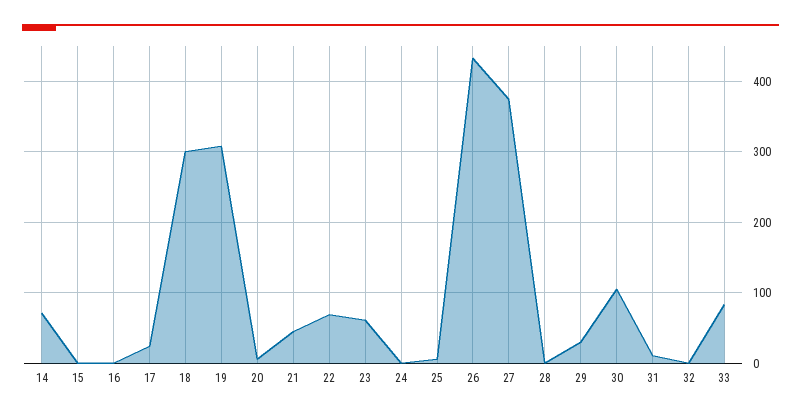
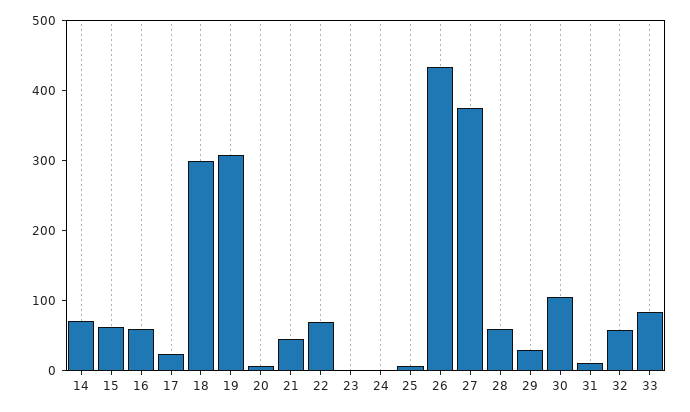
  {
    "14": 70,
-   "15": 0,
+   "15": 60,
-   "16": 0,
+   "16": 60,
    "17": 20,
    "18": 300,
    "19": 310,
    "20": 10,
    "21": 50,
    "22": 70,
-   "23": 60,
+   "23": 0,
    "24": 0,
    "25": 10,
    "26": 430,
    "27": 380,
-   "28": 0,
+   "28": 60,
    "29": 30,
    "30": 110,
    "31": 10,
-   "32": 0,
+   "32": 60,
    "33": 80
  }

